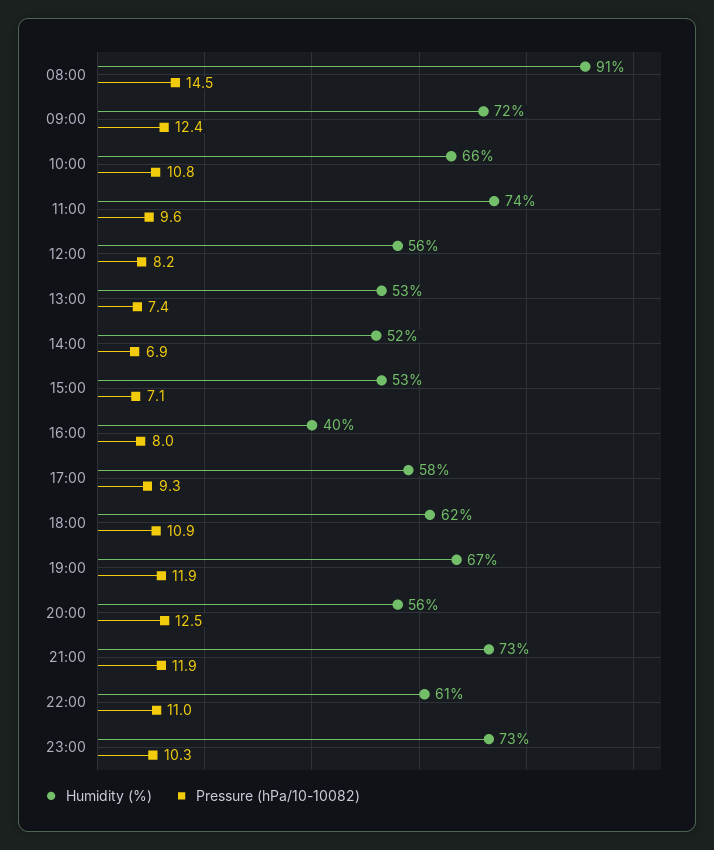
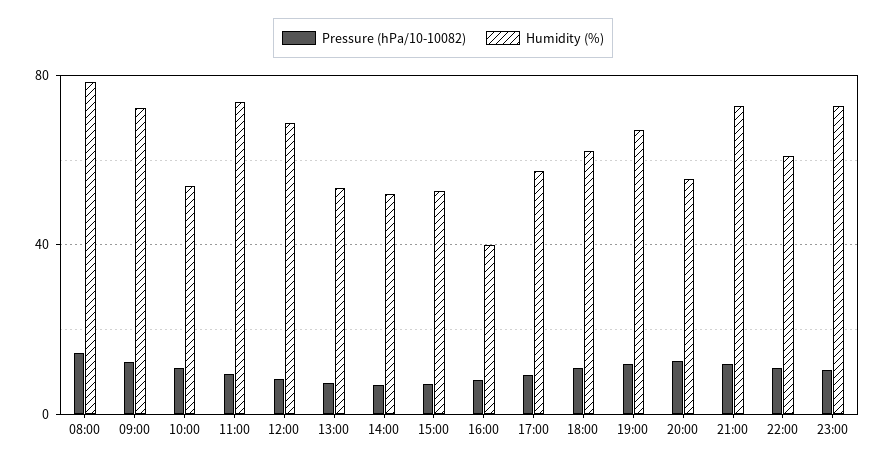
  {
    "Humidity (%)": {
-     "08:00": 91,
+     "08:00": 80,
      "09:00": 72,
-     "10:00": 66,
+     "10:00": 55,
      "11:00": 74,
-     "12:00": 56,
+     "12:00": 70,
      "13:00": 53,
      "14:00": 52,
      "15:00": 53,
      "16:00": 40,
      "17:00": 58,
      "18:00": 62,
      "19:00": 67,
      "20:00": 56,
      "21:00": 73,
      "22:00": 61,
      "23:00": 73
    },
    "Pressure (hPa/10-10082)": {
      "08:00": 14.5,
      "09:00": 12.4,
      "10:00": 10.8,
      "11:00": 9.6,
      "12:00": 8.2,
      "13:00": 7.4,
      "14:00": 6.9,
      "15:00": 7.1,
      "16:00": 8,
      "17:00": 9.3,
      "18:00": 10.9,
      "19:00": 11.9,
      "20:00": 12.5,
      "21:00": 11.9,
      "22:00": 11,
      "23:00": 10.3
    }
  }

